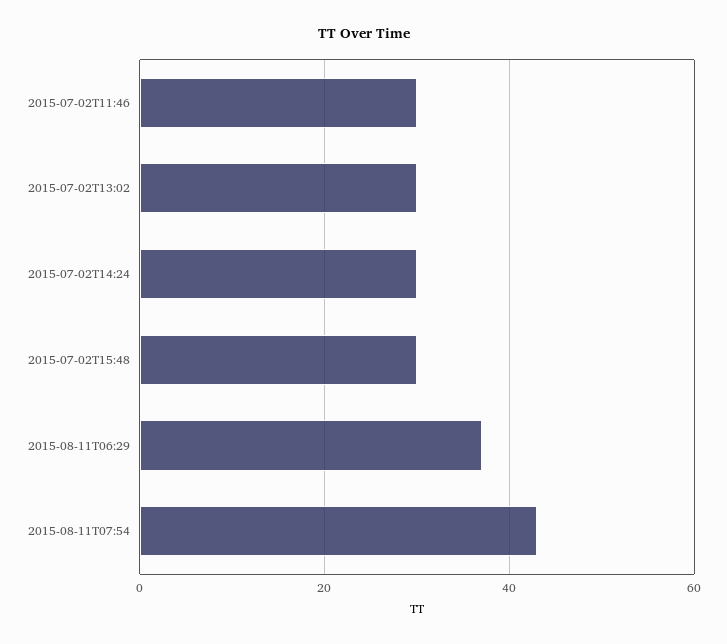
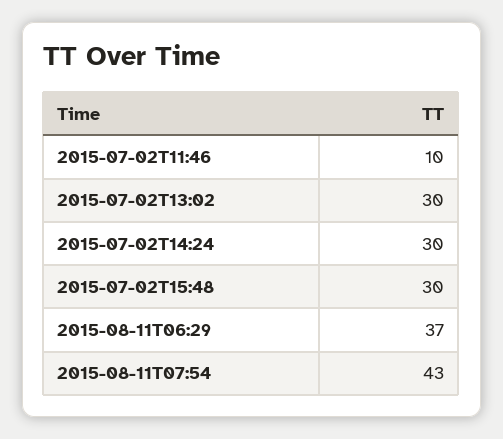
  {
-   "2015-07-02T11:46": 30,
+   "2015-07-02T11:46": 10,
    "2015-07-02T13:02": 30,
    "2015-07-02T14:24": 30,
    "2015-07-02T15:48": 30,
    "2015-08-11T06:29": 37,
    "2015-08-11T07:54": 43
  }

